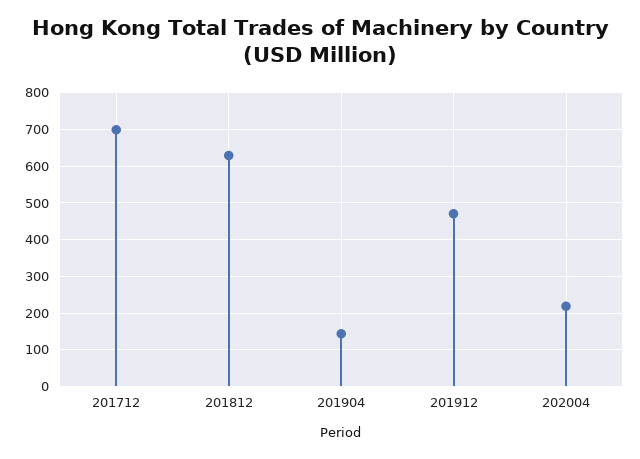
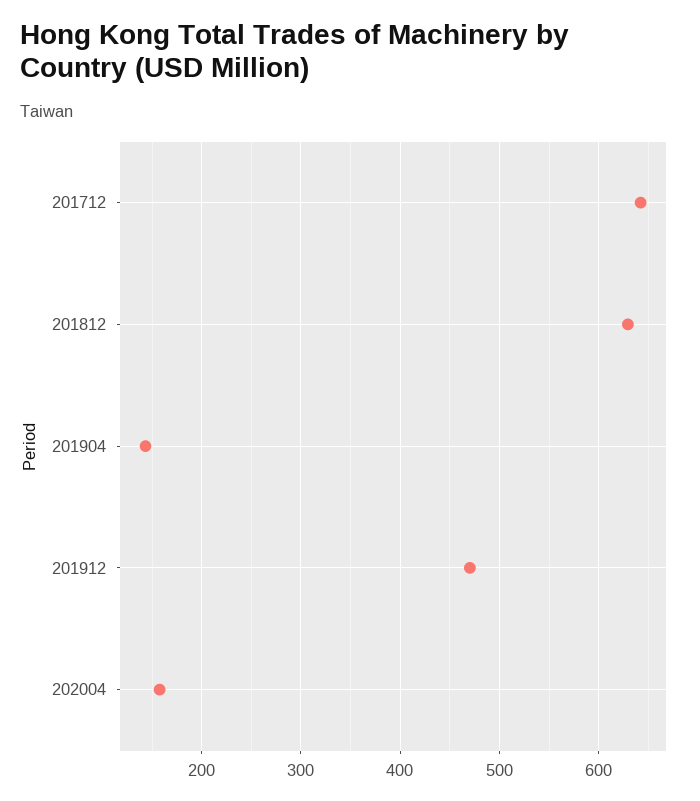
  {
-   "201712": 700,
+   "201712": 640,
    "201812": 630,
    "201904": 140,
    "201912": 470,
-   "202004": 220
+   "202004": 160
  }

